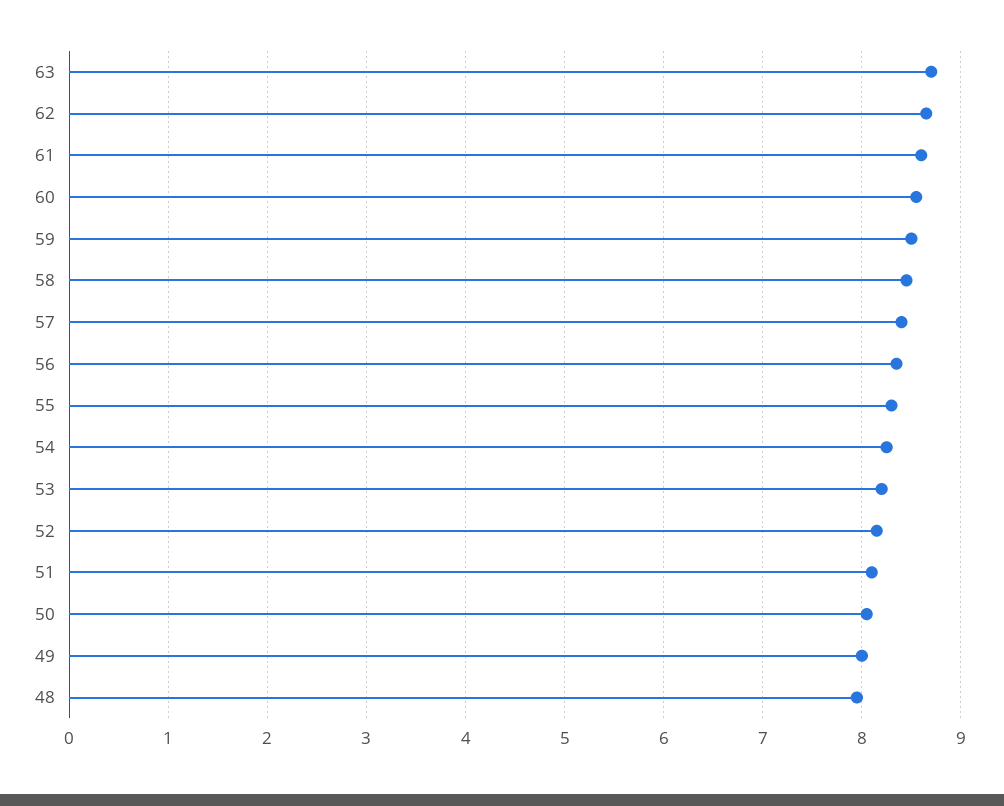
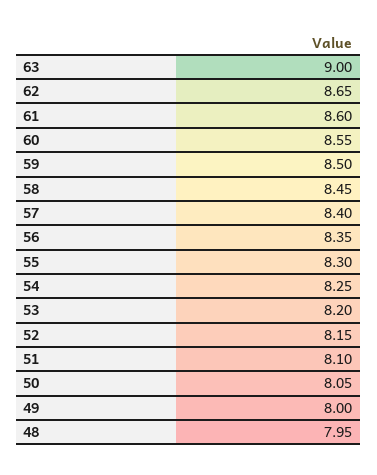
  {
-   "63": 8.7,
+   "63": 9,
    "62": 8.65,
    "61": 8.6,
    "60": 8.55,
    "59": 8.5,
    "58": 8.45,
    "57": 8.4,
    "56": 8.35,
    "55": 8.3,
    "54": 8.25,
    "53": 8.2,
    "52": 8.15,
    "51": 8.1,
    "50": 8.05,
    "49": 8,
    "48": 7.95
  }

